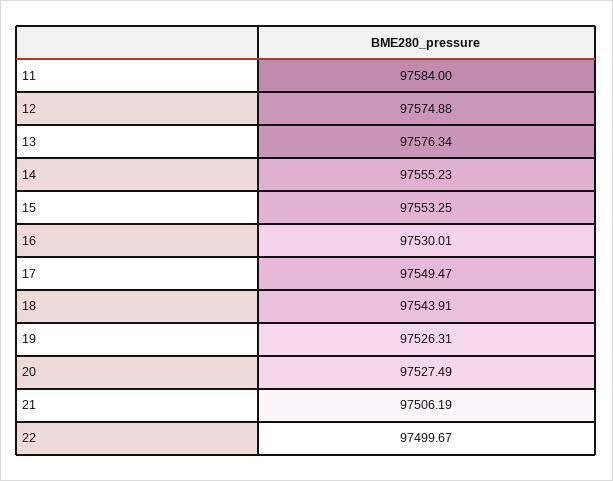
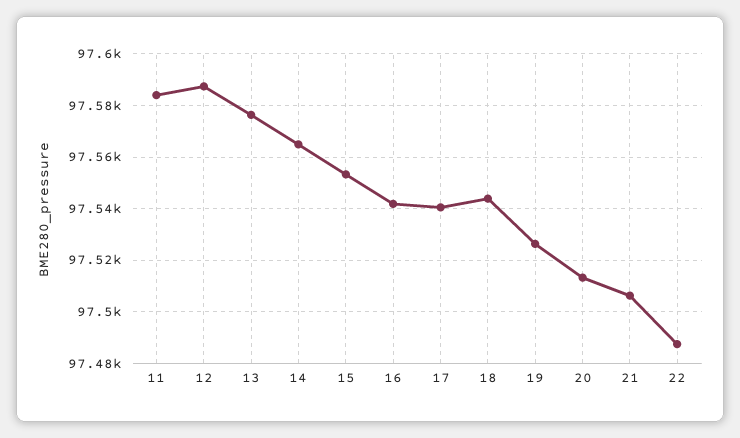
  {
    "11": 97584,
-   "12": 97574.88,
+   "12": 97587.5,
    "13": 97576.34,
-   "14": 97555.23,
+   "14": 97565,
    "15": 97553.25,
-   "16": 97530.01,
+   "16": 97542.5,
-   "17": 97549.47,
+   "17": 97540,
    "18": 97543.91,
    "19": 97526.31,
-   "20": 97527.49,
+   "20": 97512.5,
    "21": 97506.19,
-   "22": 97499.67
+   "22": 97487.5
  }

